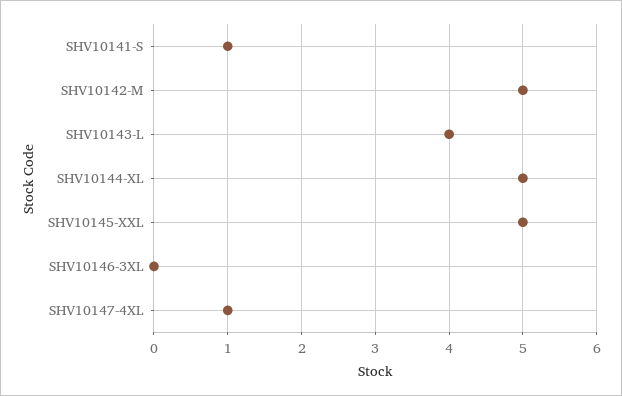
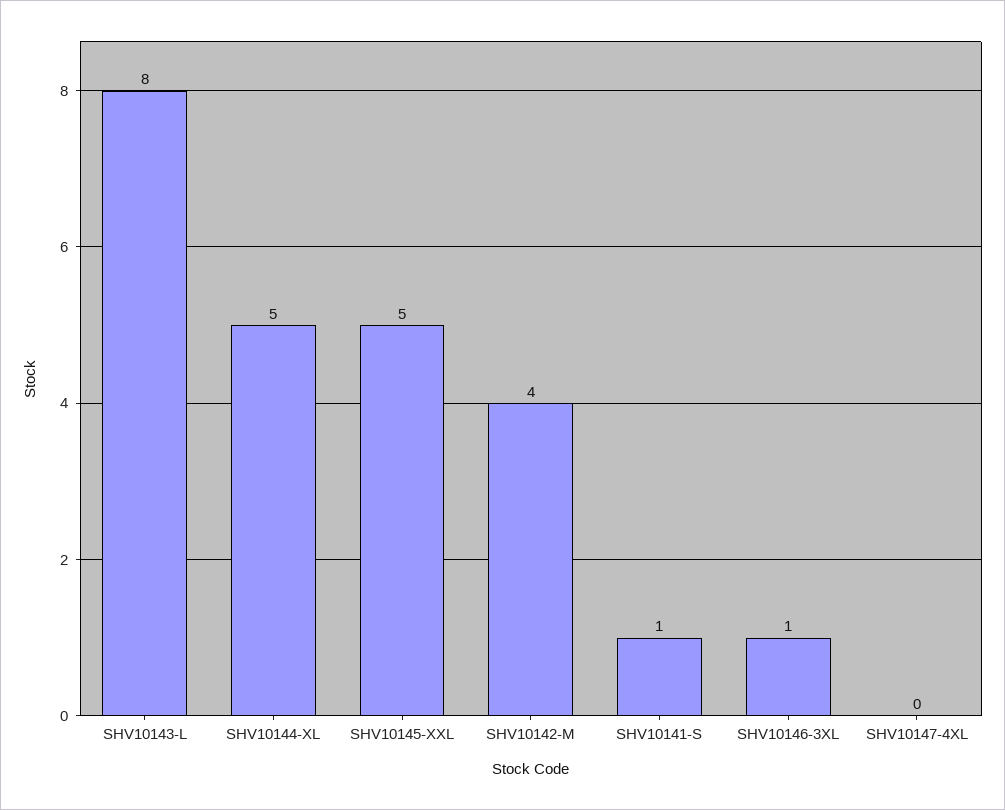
  {
    "SHV10141-S": 1,
-   "SHV10142-M": 5,
+   "SHV10142-M": 4,
-   "SHV10143-L": 4,
+   "SHV10143-L": 8,
    "SHV10144-XL": 5,
    "SHV10145-XXL": 5,
-   "SHV10146-3XL": 0,
+   "SHV10146-3XL": 1,
-   "SHV10147-4XL": 1
+   "SHV10147-4XL": 0
  }

